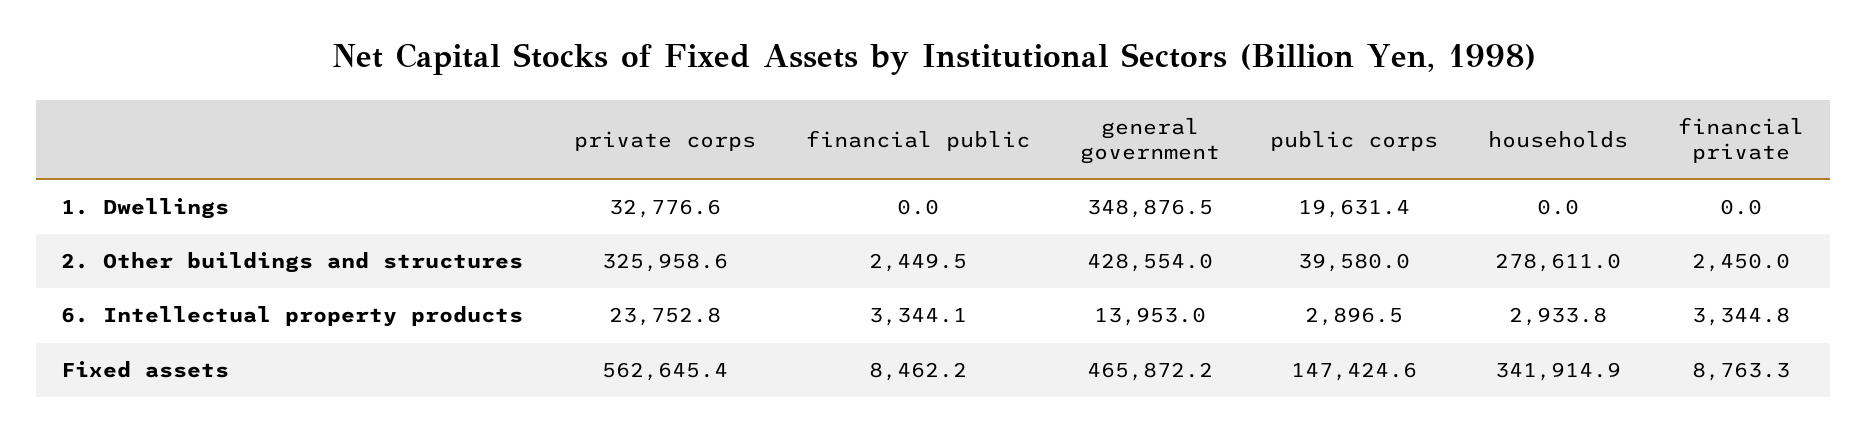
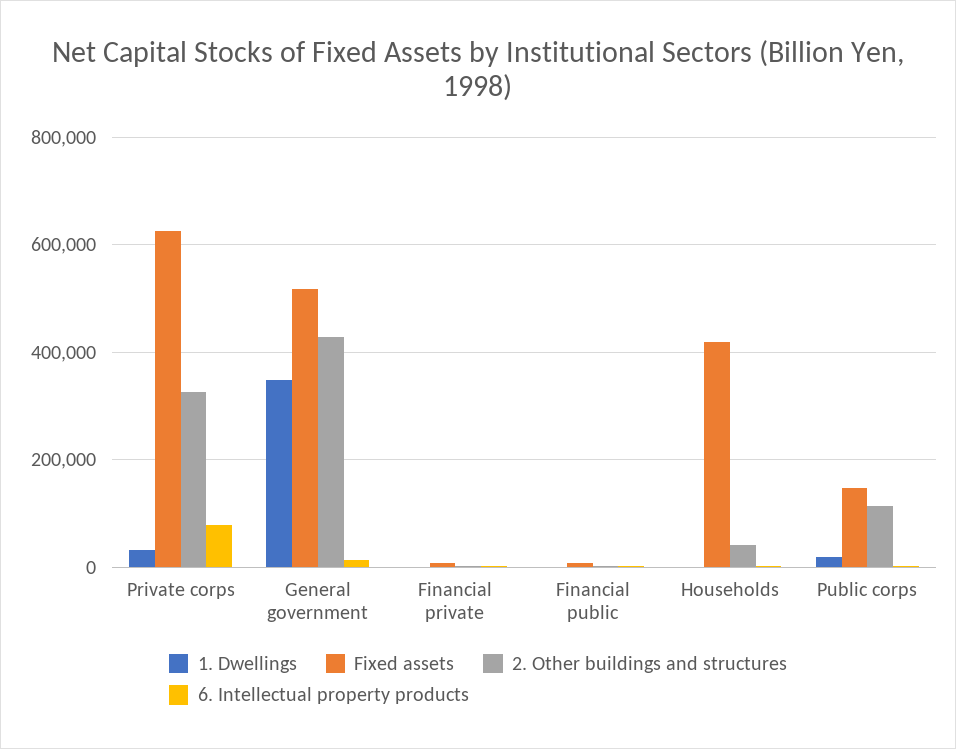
  {
    "1. Dwellings": {
      "private corps": 32776.6,
      "financial public": 0,
      "general government": 348876.5,
      "public corps": 19631.4,
      "households": 0,
      "financial private": 0
    },
    "2. Other buildings and structures": {
      "private corps": 325958.6,
      "financial public": 2449.5,
      "general government": 428554,
-     "public corps": 39580,
+     "public corps": 120000,
-     "households": 278611,
+     "households": 40000,
      "financial private": 2450
    },
    "6. Intellectual property products": {
-     "private corps": 23752.8,
+     "private corps": 80000,
      "financial public": 3344.1,
      "general government": 13953,
      "public corps": 2896.5,
      "households": 2933.8,
      "financial private": 3344.8
    },
    "Fixed assets": {
-     "private corps": 562645.4,
+     "private corps": 620000,
      "financial public": 8462.2,
-     "general government": 465872.2,
+     "general government": 520000,
      "public corps": 147424.6,
-     "households": 341914.9,
+     "households": 420000,
      "financial private": 8763.3
    }
  }

